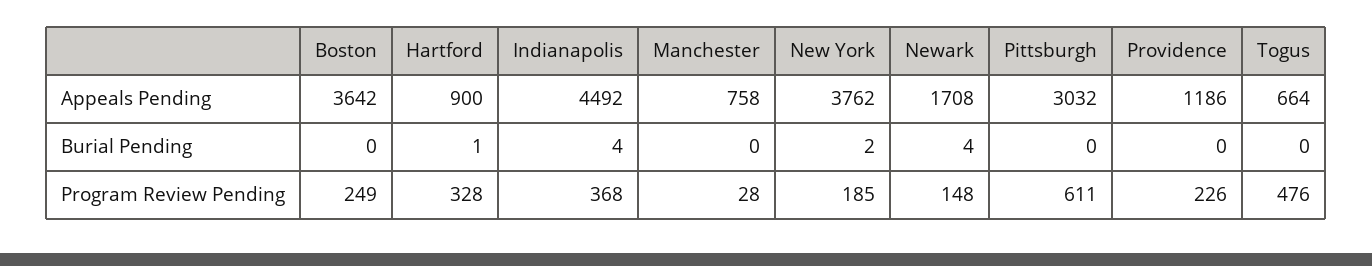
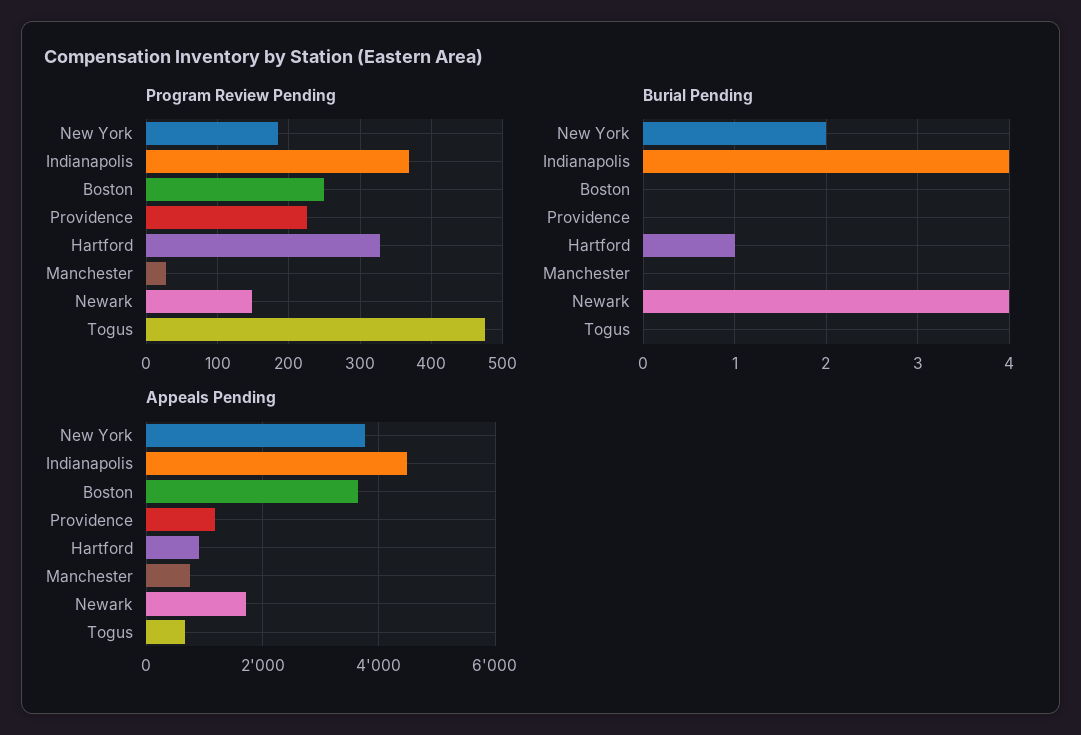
  {
    "Appeals Pending": {
      "Boston": 3642,
      "Hartford": 900,
      "Indianapolis": 4492,
      "Manchester": 758,
      "New York": 3762,
      "Newark": 1708,
-     "Pittsburgh": 3032,
      "Providence": 1186,
      "Togus": 664
    },
    "Burial Pending": {
      "Boston": 0,
      "Hartford": 1,
      "Indianapolis": 4,
      "Manchester": 0,
      "New York": 2,
      "Newark": 4,
-     "Pittsburgh": 0,
      "Providence": 0,
      "Togus": 0
    },
    "Program Review Pending": {
      "Boston": 249,
      "Hartford": 328,
      "Indianapolis": 368,
      "Manchester": 28,
      "New York": 185,
      "Newark": 148,
-     "Pittsburgh": 611,
      "Providence": 226,
      "Togus": 476
    }
  }

